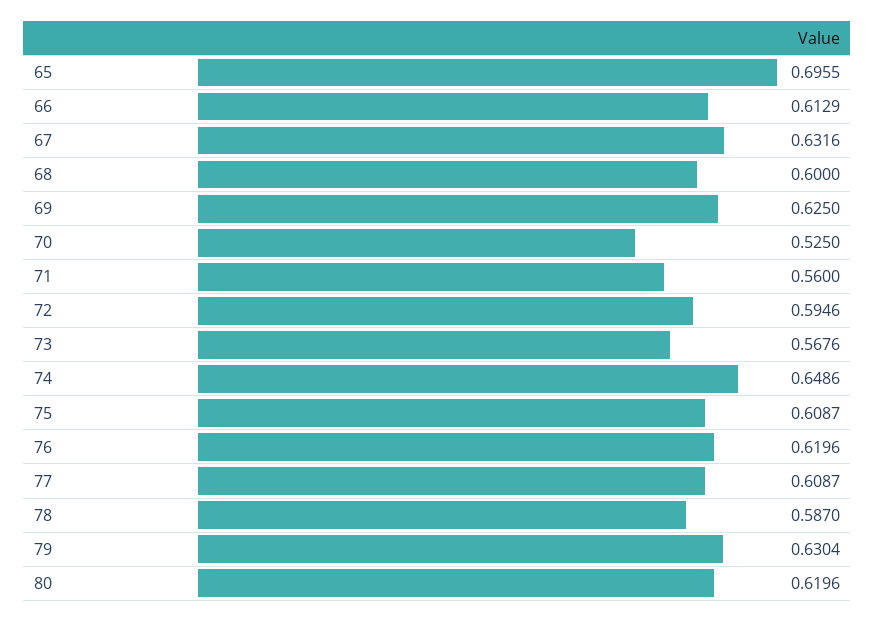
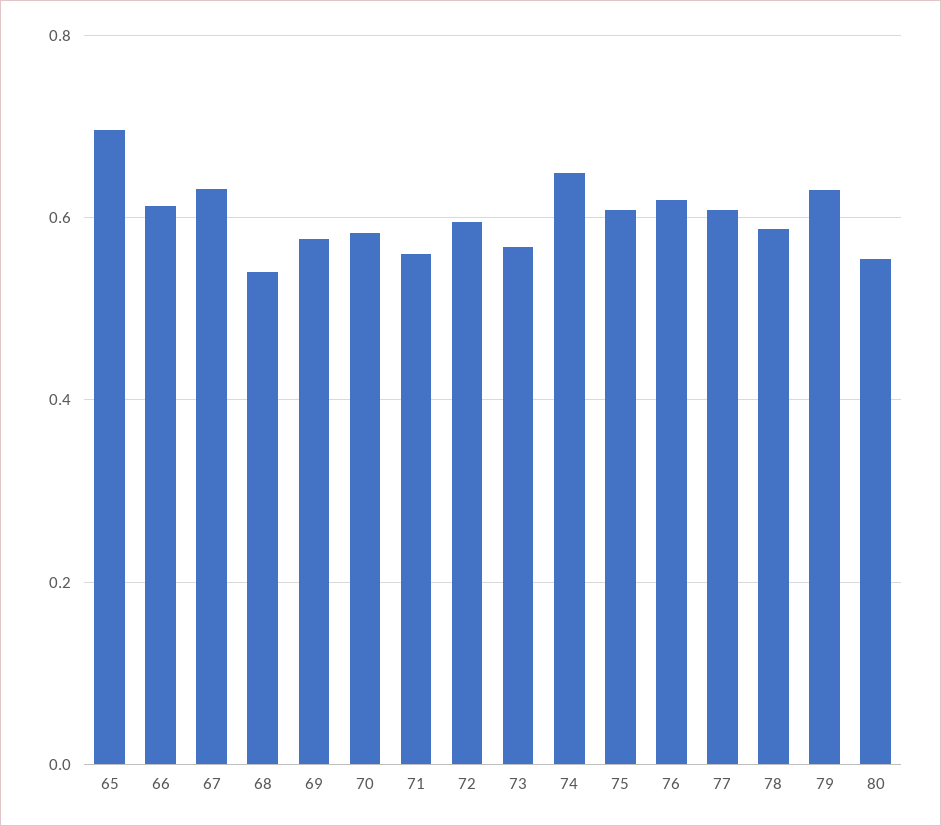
  {
    "65": 0.6955,
    "66": 0.6129,
    "67": 0.6316,
-   "68": 0.6,
+   "68": 0.54,
-   "69": 0.625,
+   "69": 0.58,
-   "70": 0.525,
+   "70": 0.58,
    "71": 0.56,
    "72": 0.5946,
    "73": 0.5676,
    "74": 0.6486,
    "75": 0.6087,
    "76": 0.6196,
    "77": 0.6087,
    "78": 0.587,
    "79": 0.6304,
-   "80": 0.6196
+   "80": 0.56
  }

